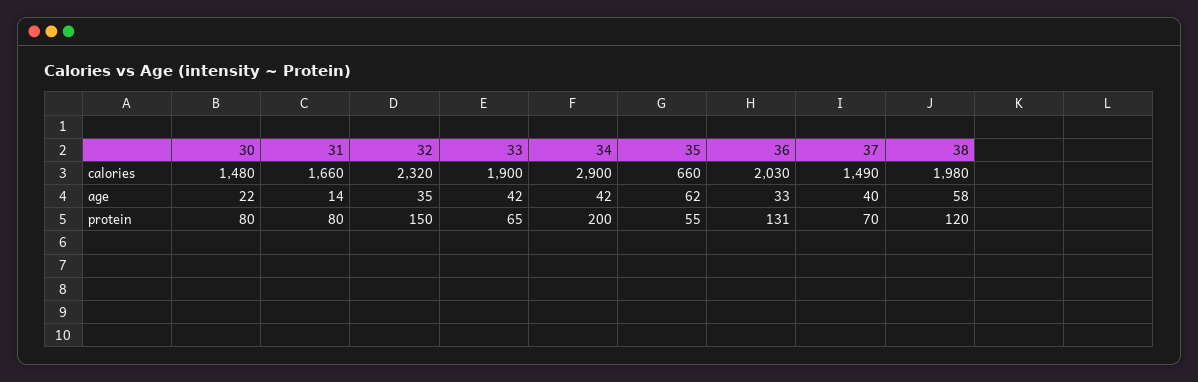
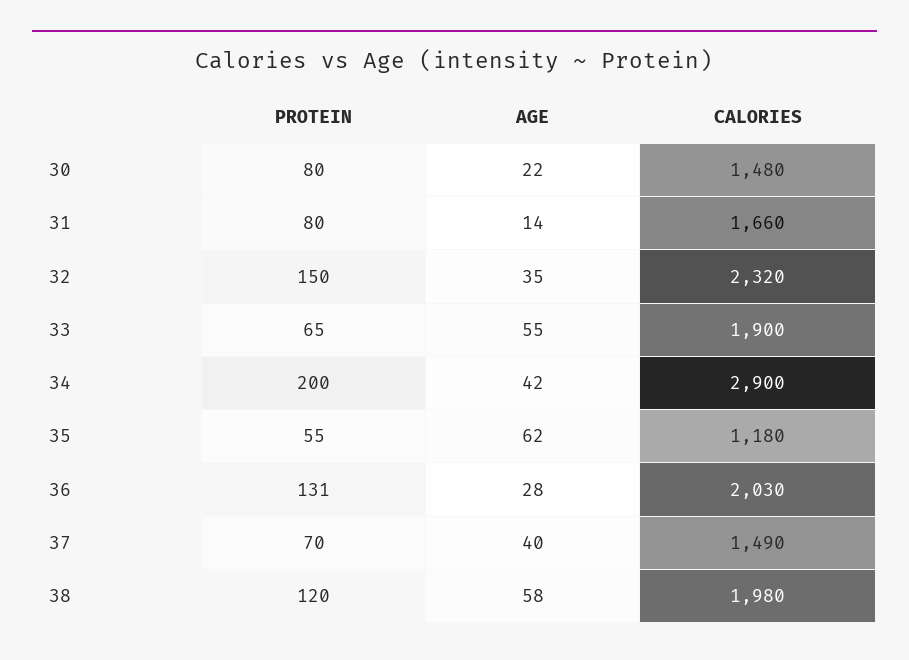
  {
    "30": {
      "calories": 1480,
      "age": 22,
      "protein": 80
    },
    "31": {
      "calories": 1660,
      "age": 14,
      "protein": 80
    },
    "32": {
      "calories": 2320,
      "age": 35,
      "protein": 150
    },
    "33": {
      "calories": 1900,
-     "age": 42,
+     "age": 55,
      "protein": 65
    },
    "34": {
      "calories": 2900,
      "age": 42,
      "protein": 200
    },
    "35": {
-     "calories": 660,
+     "calories": 1180,
      "age": 62,
      "protein": 55
    },
    "36": {
      "calories": 2030,
-     "age": 33,
+     "age": 28,
      "protein": 131
    },
    "37": {
      "calories": 1490,
      "age": 40,
      "protein": 70
    },
    "38": {
      "calories": 1980,
      "age": 58,
      "protein": 120
    }
  }

